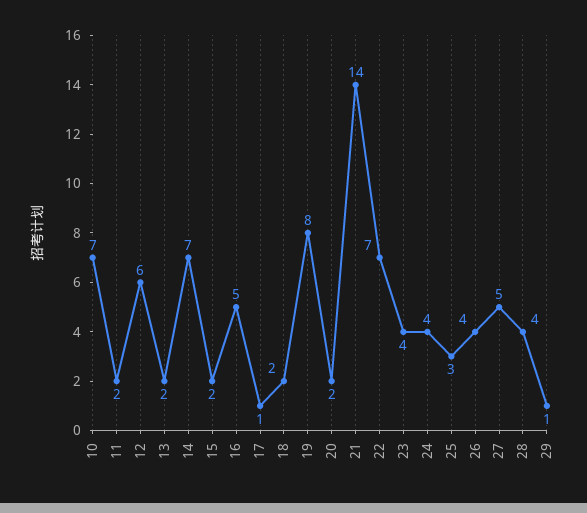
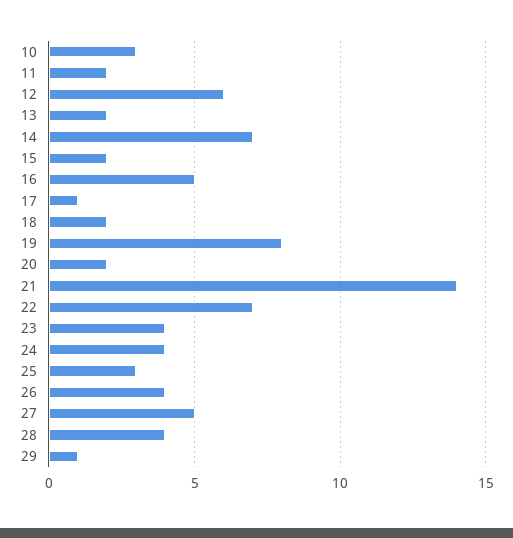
  {
-   "10": 7,
+   "10": 3,
    "11": 2,
    "12": 6,
    "13": 2,
    "14": 7,
    "15": 2,
    "16": 5,
    "17": 1,
    "18": 2,
    "19": 8,
    "20": 2,
    "21": 14,
    "22": 7,
    "23": 4,
    "24": 4,
    "25": 3,
    "26": 4,
    "27": 5,
    "28": 4,
    "29": 1
  }

